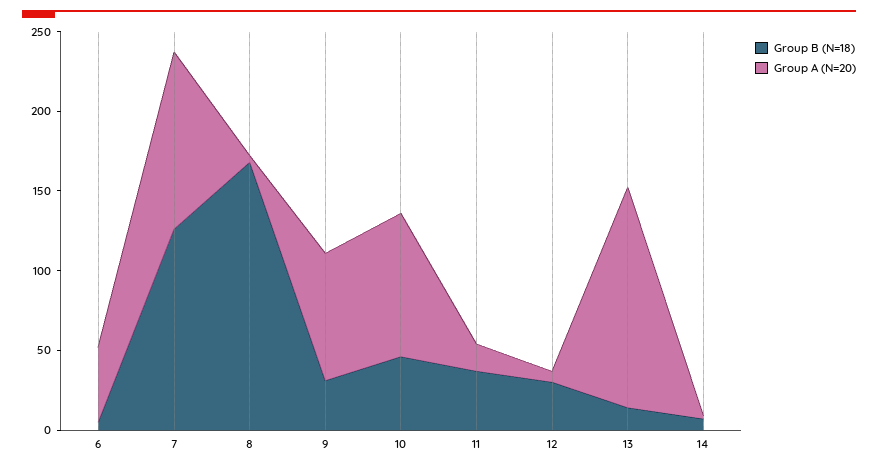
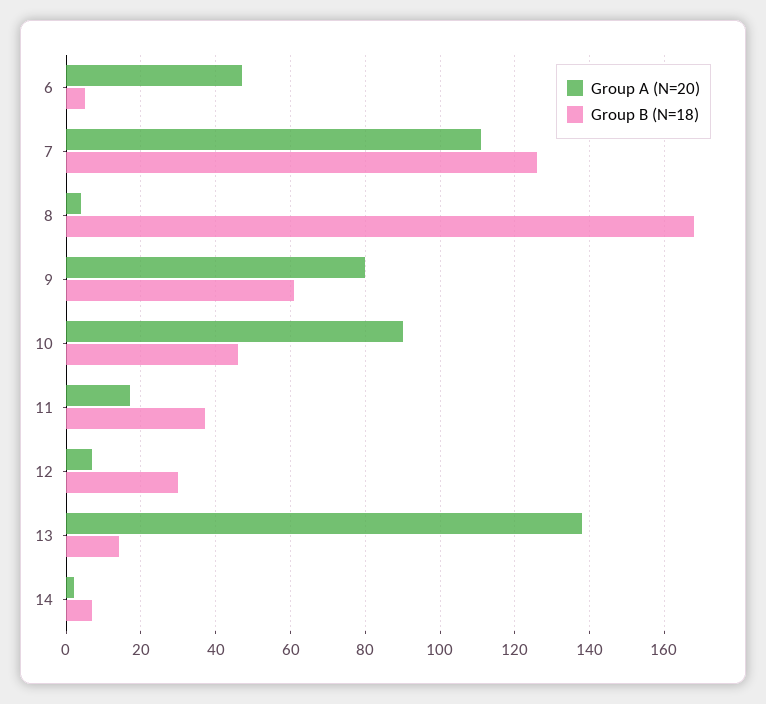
  {
    "Group B (N=18)": {
      "6": 5,
      "7": 125,
      "8": 170,
-     "9": 30,
+     "9": 60,
      "10": 45,
      "11": 35,
      "12": 30,
      "13": 15,
      "14": 5
    },
    "Group A (N=20)": {
      "6": 45,
      "7": 110,
      "8": 5,
      "9": 80,
      "10": 90,
      "11": 15,
      "12": 5,
      "13": 140,
      "14": 0
    }
  }

